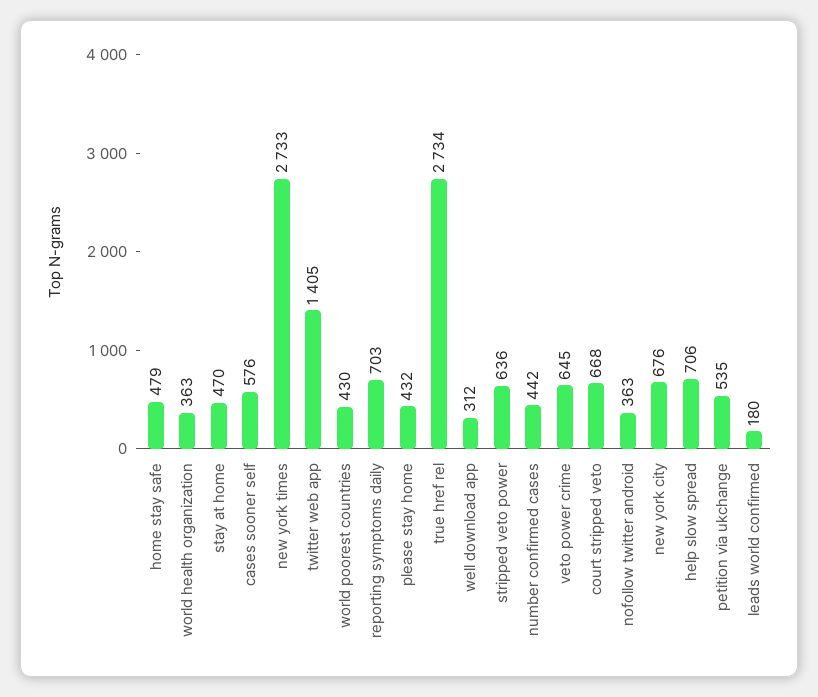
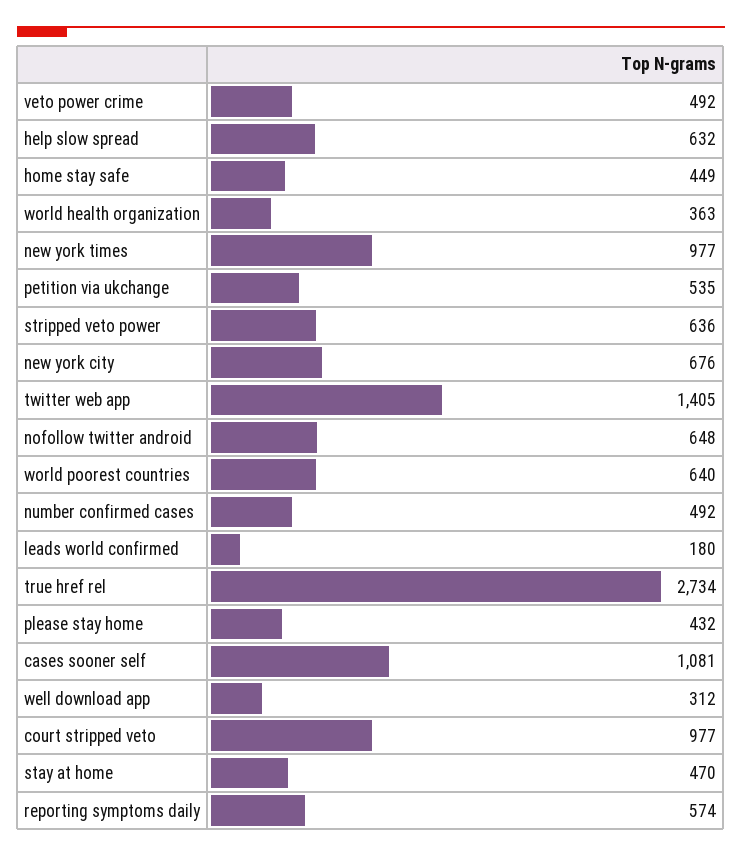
  {
-   "home stay safe": 479,
+   "home stay safe": 449,
    "world health organization": 363,
    "stay at home": 470,
-   "cases sooner self": 576,
+   "cases sooner self": 1081,
-   "new york times": 2733,
+   "new york times": 977,
    "twitter web app": 1405,
-   "world poorest countries": 430,
+   "world poorest countries": 640,
-   "reporting symptoms daily": 703,
+   "reporting symptoms daily": 574,
    "please stay home": 432,
    "true href rel": 2734,
    "well download app": 312,
    "stripped veto power": 636,
-   "number confirmed cases": 442,
+   "number confirmed cases": 492,
-   "veto power crime": 645,
+   "veto power crime": 492,
-   "court stripped veto": 668,
+   "court stripped veto": 977,
-   "nofollow twitter android": 363,
+   "nofollow twitter android": 648,
    "new york city": 676,
-   "help slow spread": 706,
+   "help slow spread": 632,
    "petition via ukchange": 535,
    "leads world confirmed": 180
  }

